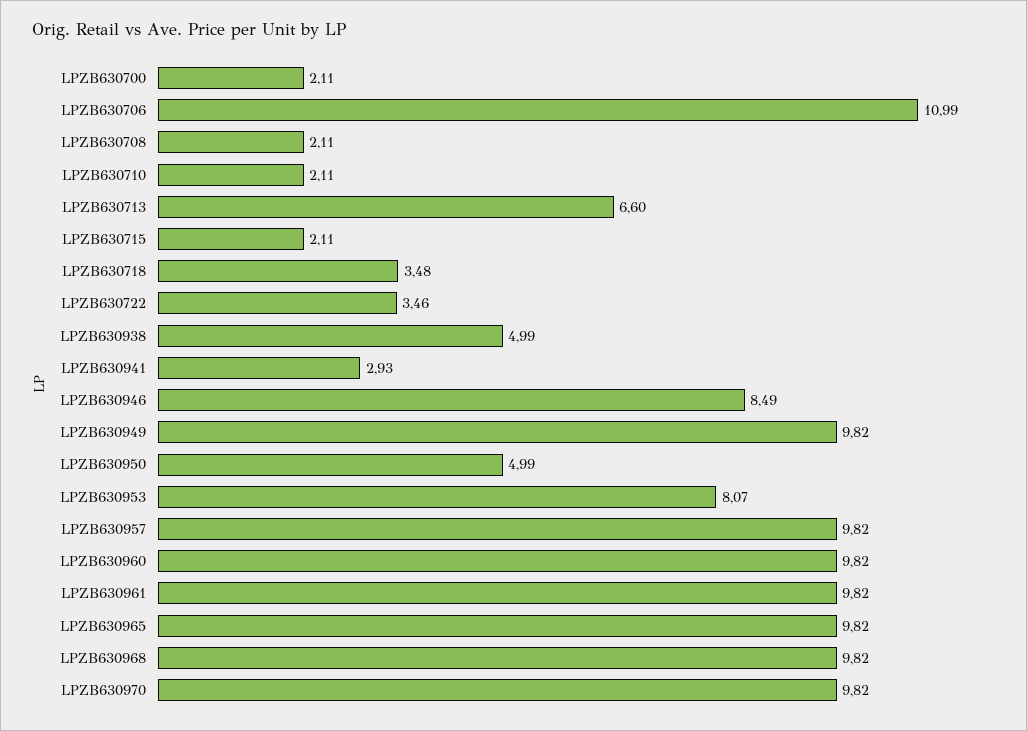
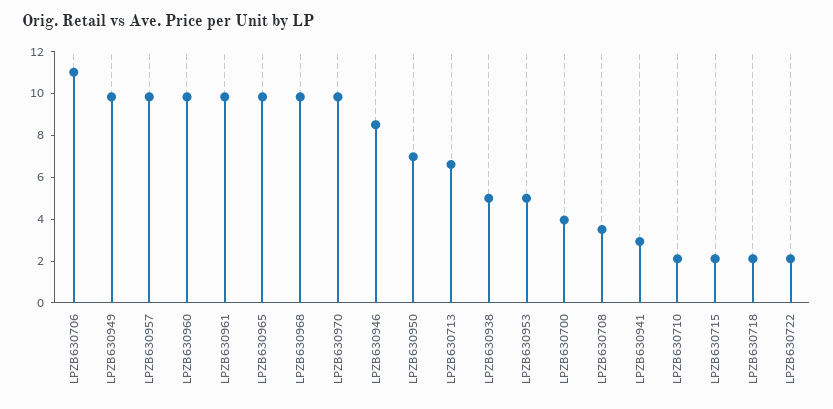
  {
-   "LPZB630700": 2.11,
+   "LPZB630700": 4,
    "LPZB630706": 10.99,
-   "LPZB630708": 2.11,
+   "LPZB630708": 3.5,
    "LPZB630710": 2.11,
    "LPZB630713": 6.6,
    "LPZB630715": 2.11,
-   "LPZB630718": 3.48,
+   "LPZB630718": 2,
-   "LPZB630722": 3.46,
+   "LPZB630722": 2,
    "LPZB630938": 4.99,
    "LPZB630941": 2.93,
    "LPZB630946": 8.49,
    "LPZB630949": 9.82,
-   "LPZB630950": 4.99,
+   "LPZB630950": 7,
-   "LPZB630953": 8.07,
+   "LPZB630953": 5,
    "LPZB630957": 9.82,
    "LPZB630960": 9.82,
    "LPZB630961": 9.82,
    "LPZB630965": 9.82,
    "LPZB630968": 9.82,
    "LPZB630970": 9.82
  }

